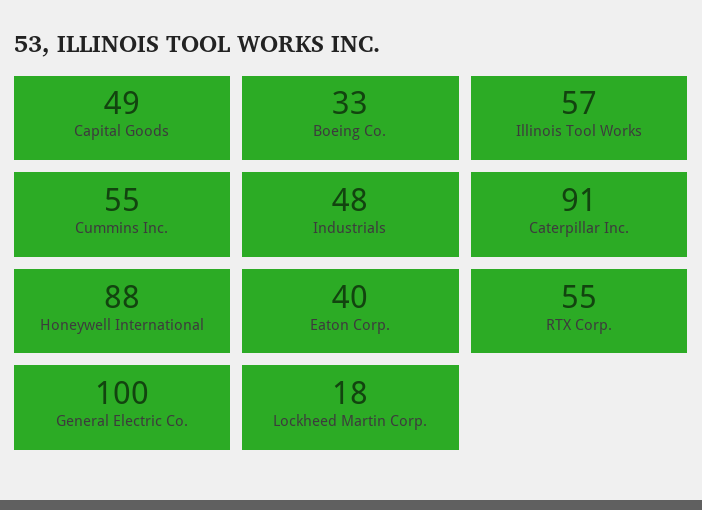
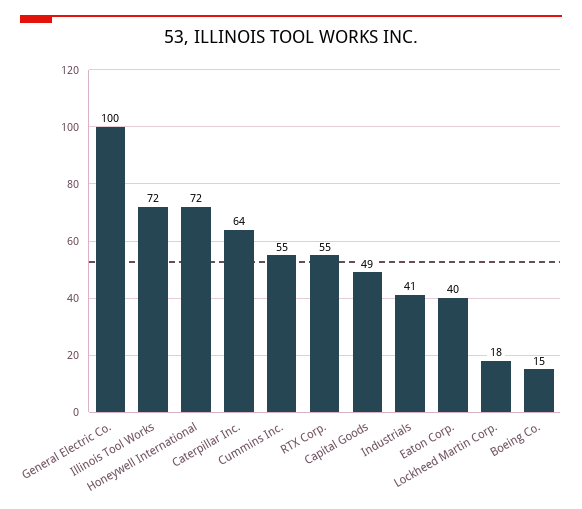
  {
    "Capital Goods": 49,
-   "Boeing Co.": 33,
+   "Boeing Co.": 15,
-   "Illinois Tool Works": 57,
+   "Illinois Tool Works": 72,
    "Cummins Inc.": 55,
-   "Industrials": 48,
+   "Industrials": 41,
-   "Caterpillar Inc.": 91,
+   "Caterpillar Inc.": 64,
-   "Honeywell International": 88,
+   "Honeywell International": 72,
    "Eaton Corp.": 40,
    "RTX Corp.": 55,
    "General Electric Co.": 100,
    "Lockheed Martin Corp.": 18
  }

